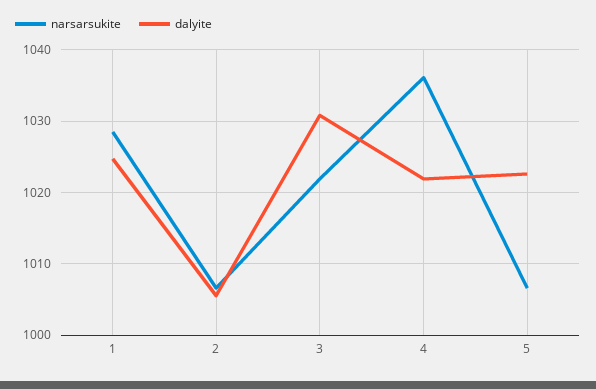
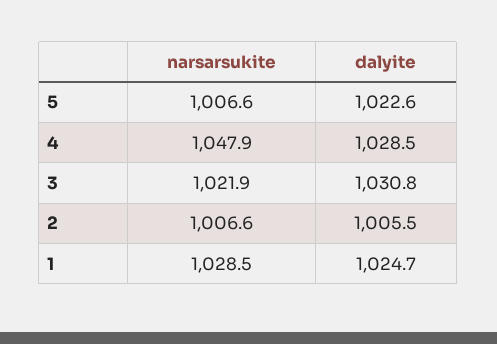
  {
    "narsarsukite": {
      "1": 1028.5,
      "2": 1006.6,
      "3": 1021.9,
-     "4": 1036,
+     "4": 1047.9,
      "5": 1006.6
    },
    "dalyite": {
      "1": 1024.7,
      "2": 1005.5,
      "3": 1030.8,
-     "4": 1022,
+     "4": 1028.5,
      "5": 1022.6
    }
  }

